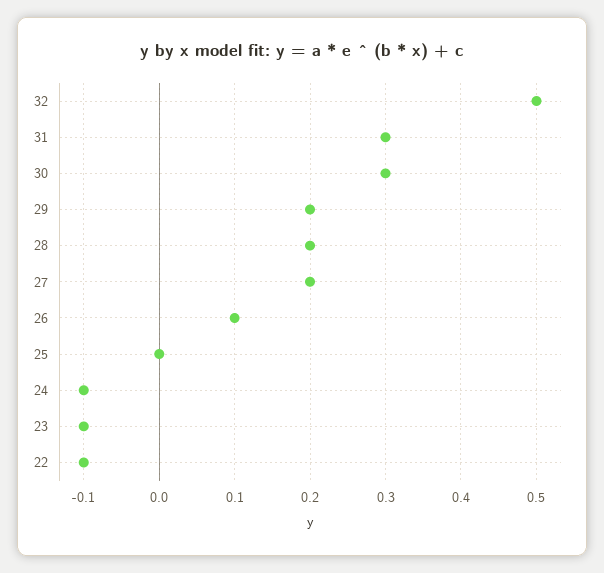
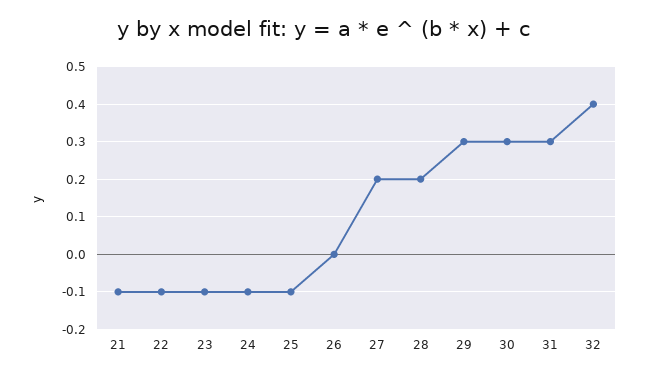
  {
-   "32": 0.5,
+   "32": 0.4,
    "31": 0.3,
    "30": 0.3,
-   "29": 0.2,
+   "29": 0.3,
    "28": 0.2,
    "27": 0.2,
-   "26": 0.1,
+   "26": 0,
-   "25": 0,
+   "25": -0.1,
    "24": -0.1,
    "23": -0.1,
-   "22": -0.1
+   "22": -0.1,
+   "21": -0.1
  }

